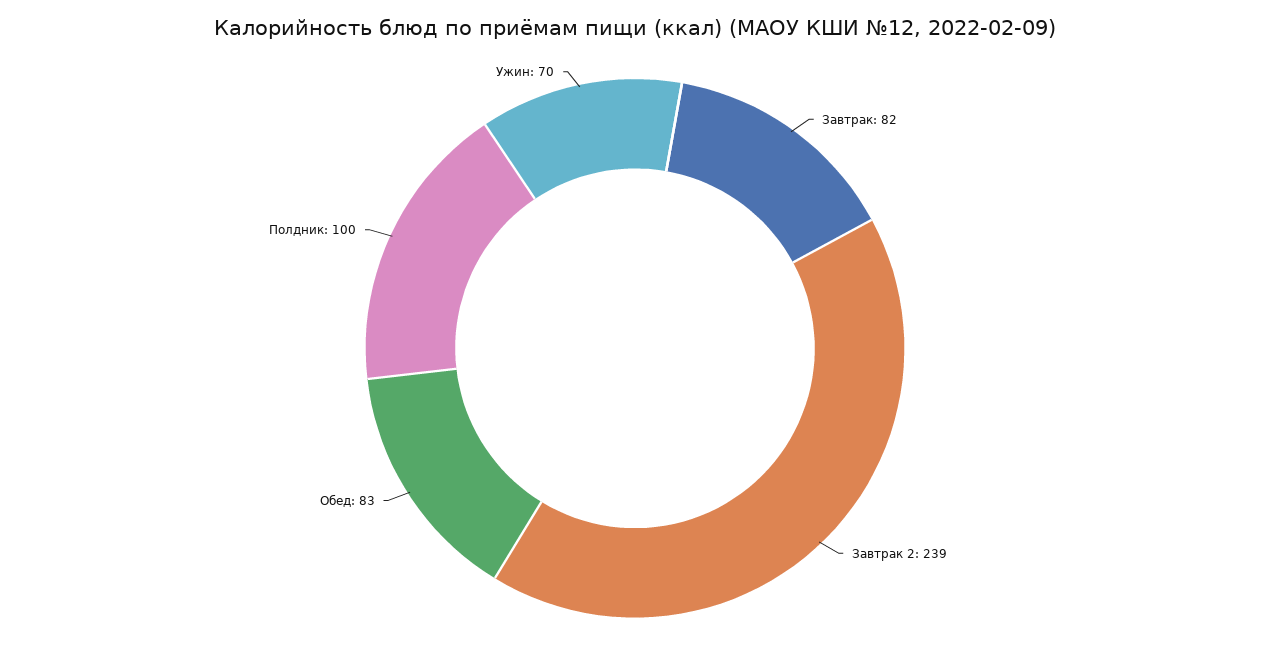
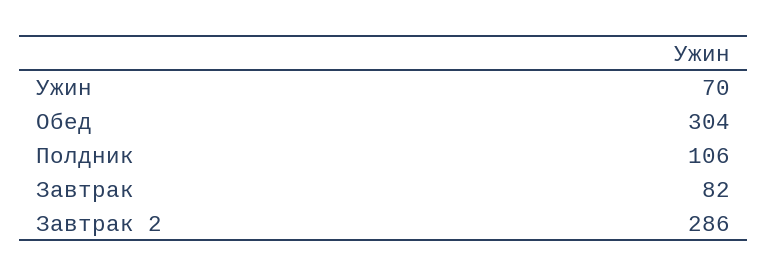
  {
    "Завтрак": 82,
-   "Завтрак 2": 239,
+   "Завтрак 2": 286,
-   "Обед": 83,
+   "Обед": 304,
-   "Полдник": 100,
+   "Полдник": 106,
    "Ужин": 70
  }

